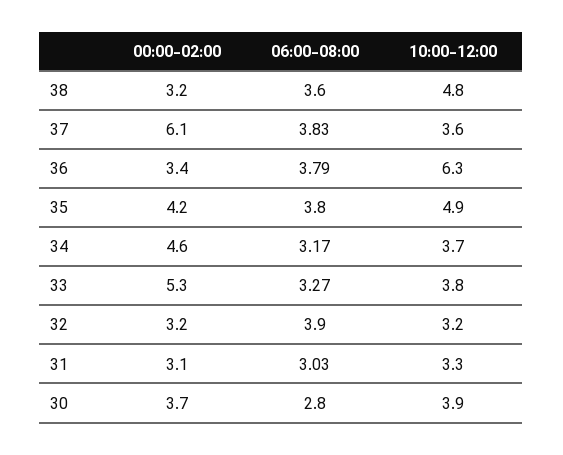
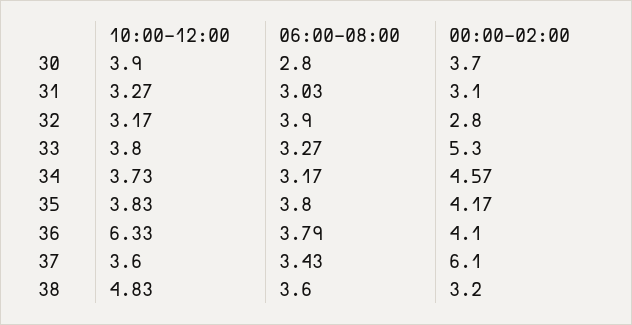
  {
    "00:00-02:00": {
      "38": 3.2,
      "37": 6.1,
-     "36": 3.4,
+     "36": 4.1,
      "35": 4.17,
      "34": 4.57,
      "33": 5.3,
-     "32": 3.2,
+     "32": 2.8,
      "31": 3.1,
      "30": 3.7
    },
    "06:00-08:00": {
      "38": 3.6,
-     "37": 3.83,
+     "37": 3.43,
      "36": 3.79,
      "35": 3.8,
      "34": 3.17,
      "33": 3.27,
      "32": 3.9,
      "31": 3.03,
      "30": 2.8
    },
    "10:00-12:00": {
      "38": 4.83,
      "37": 3.6,
      "36": 6.33,
-     "35": 4.9,
+     "35": 3.83,
      "34": 3.73,
      "33": 3.8,
      "32": 3.17,
      "31": 3.27,
      "30": 3.9
    }
  }

